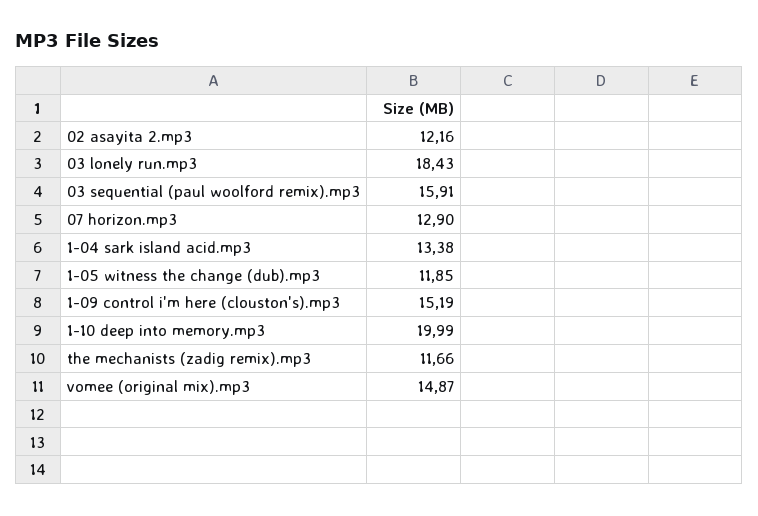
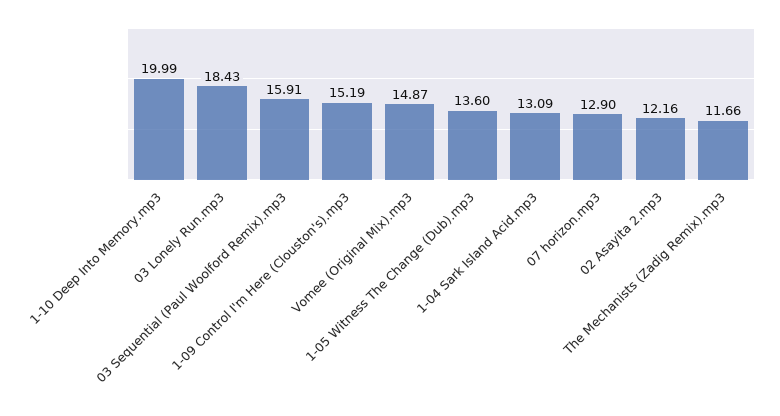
  {
    "02 asayita 2.mp3": 12.16,
    "03 lonely run.mp3": 18.43,
    "03 sequential (paul woolford remix).mp3": 15.91,
    "07 horizon.mp3": 12.9,
-   "1-04 sark island acid.mp3": 13.38,
+   "1-04 sark island acid.mp3": 13.09,
-   "1-05 witness the change (dub).mp3": 11.85,
+   "1-05 witness the change (dub).mp3": 13.6,
    "1-09 control i'm here (clouston's).mp3": 15.19,
    "1-10 deep into memory.mp3": 19.99,
    "the mechanists (zadig remix).mp3": 11.66,
    "vomee (original mix).mp3": 14.87
  }

